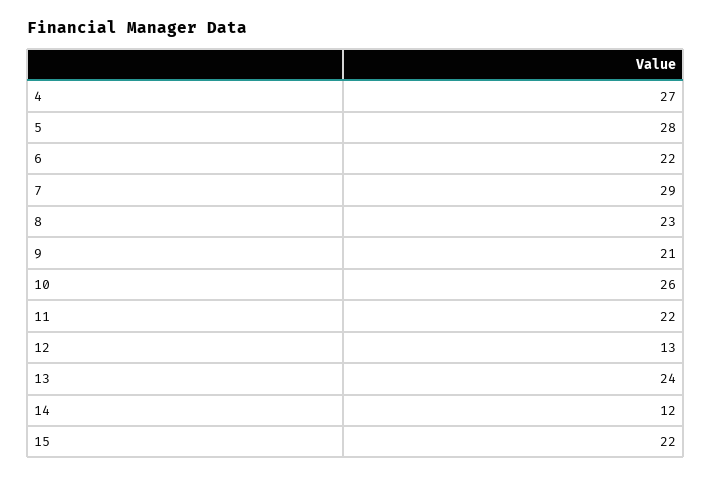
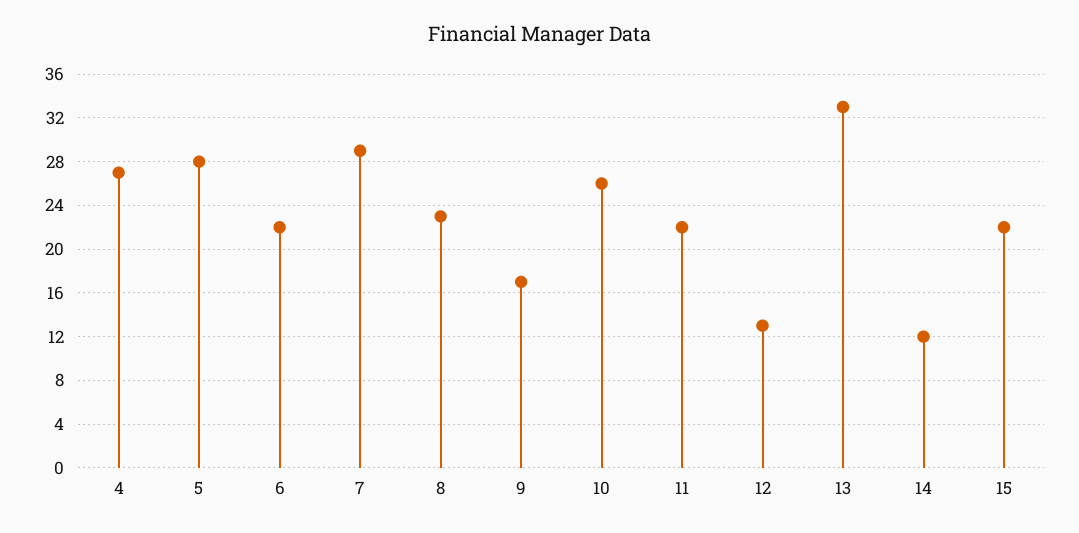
  {
    "4": 27,
    "5": 28,
    "6": 22,
    "7": 29,
    "8": 23,
-   "9": 21,
+   "9": 17,
    "10": 26,
    "11": 22,
    "12": 13,
-   "13": 24,
+   "13": 33,
    "14": 12,
    "15": 22
  }

